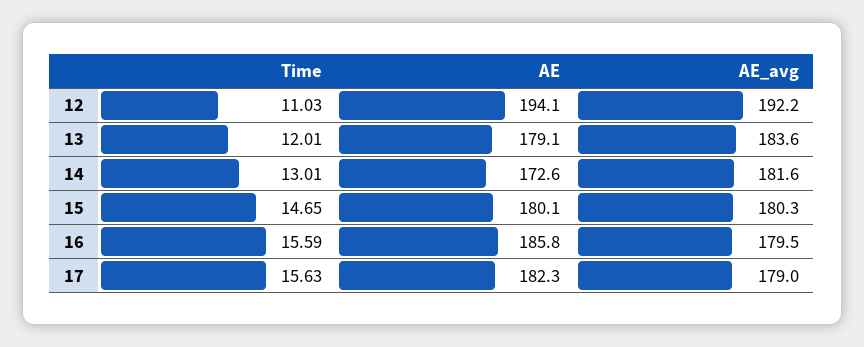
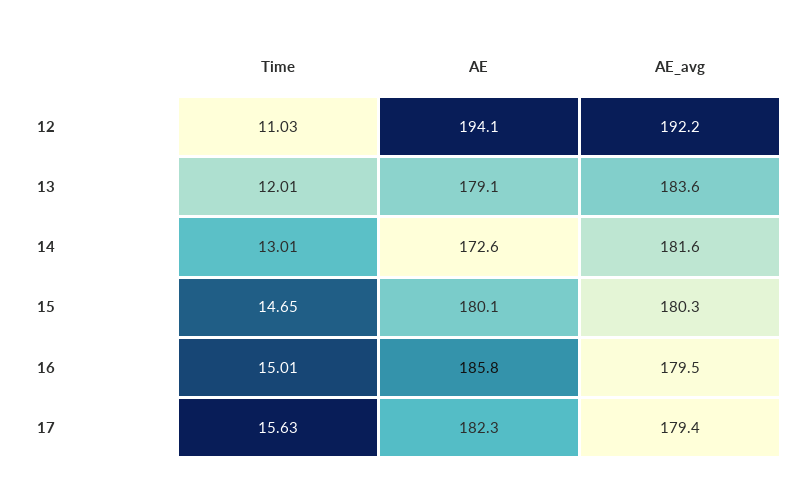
  {
    "Time": {
      "12": 11.03,
      "13": 12.01,
      "14": 13.01,
      "15": 14.65,
-     "16": 15.59,
+     "16": 15.01,
      "17": 15.63
    },
    "AE": {
      "12": 194.1,
      "13": 179.1,
      "14": 172.6,
      "15": 180.1,
      "16": 185.8,
      "17": 182.3
    },
    "AE_avg": {
      "12": 192.2,
      "13": 183.6,
      "14": 181.6,
      "15": 180.3,
      "16": 179.5,
-     "17": 179
+     "17": 179.4
    }
  }

